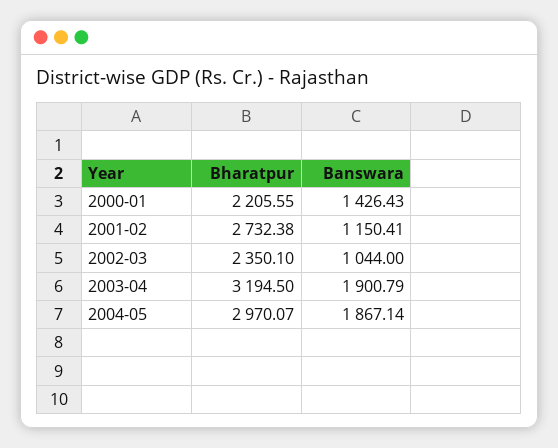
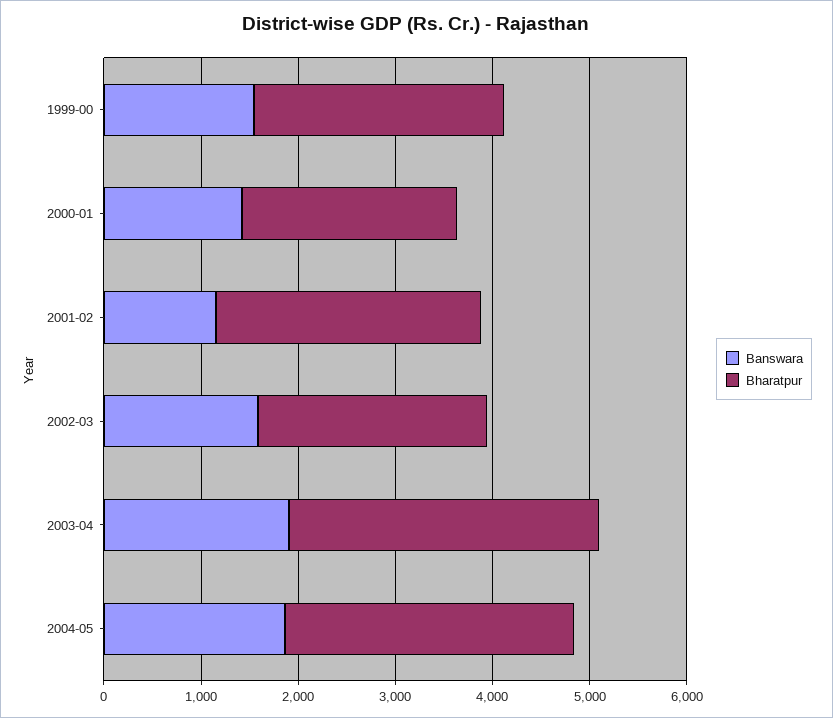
  {
    "Bharatpur": {
      "2000-01": 2205.55,
      "2001-02": 2732.38,
      "2002-03": 2350.1,
      "2003-04": 3194.5,
-     "2004-05": 2970.07
+     "2004-05": 2970.07,
+     "1999-00": 2600
    },
    "Banswara": {
      "2000-01": 1426.43,
      "2001-02": 1150.41,
-     "2002-03": 1044,
+     "2002-03": 1600,
      "2003-04": 1900.79,
-     "2004-05": 1867.14
+     "2004-05": 1867.14,
+     "1999-00": 1600
    }
  }

